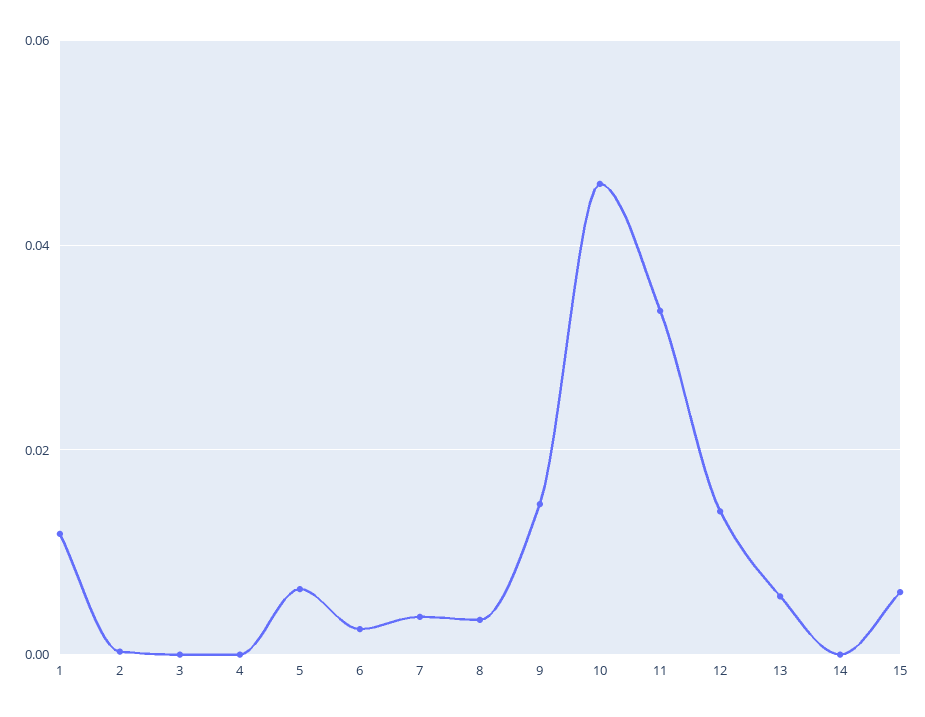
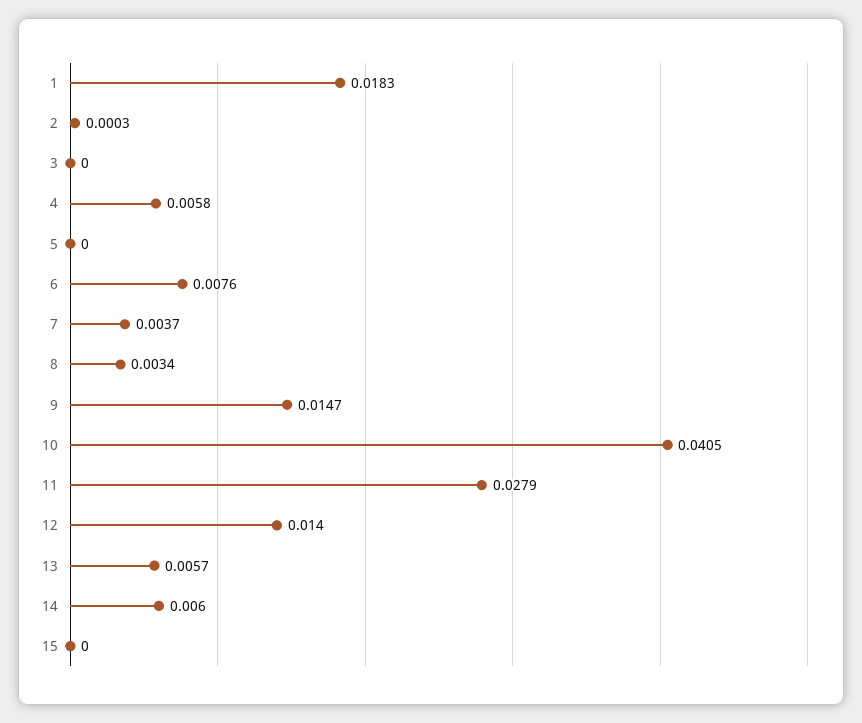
  {
-   "1": 0.012,
+   "1": 0.0183,
    "2": 0.0003,
    "3": 0,
-   "4": 0,
+   "4": 0.0058,
-   "5": 0.006,
+   "5": 0,
-   "6": 0.002,
+   "6": 0.0076,
    "7": 0.0037,
    "8": 0.0034,
    "9": 0.0147,
-   "10": 0.046,
+   "10": 0.0405,
-   "11": 0.034,
+   "11": 0.0279,
    "12": 0.014,
    "13": 0.0057,
-   "14": 0,
+   "14": 0.006,
-   "15": 0.006
+   "15": 0
  }

